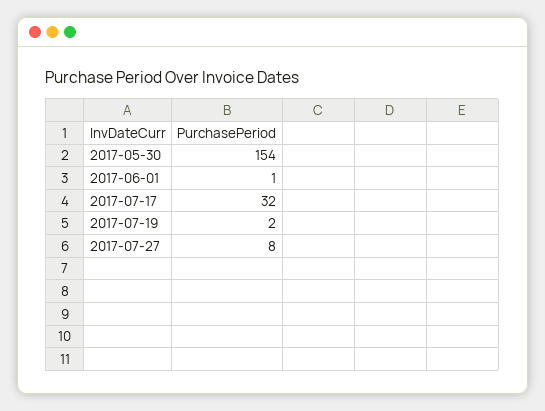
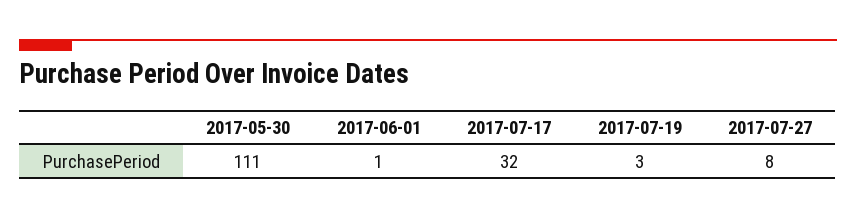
  {
-   "2017-05-30": 154,
+   "2017-05-30": 111,
    "2017-06-01": 1,
    "2017-07-17": 32,
-   "2017-07-19": 2,
+   "2017-07-19": 3,
    "2017-07-27": 8
  }

